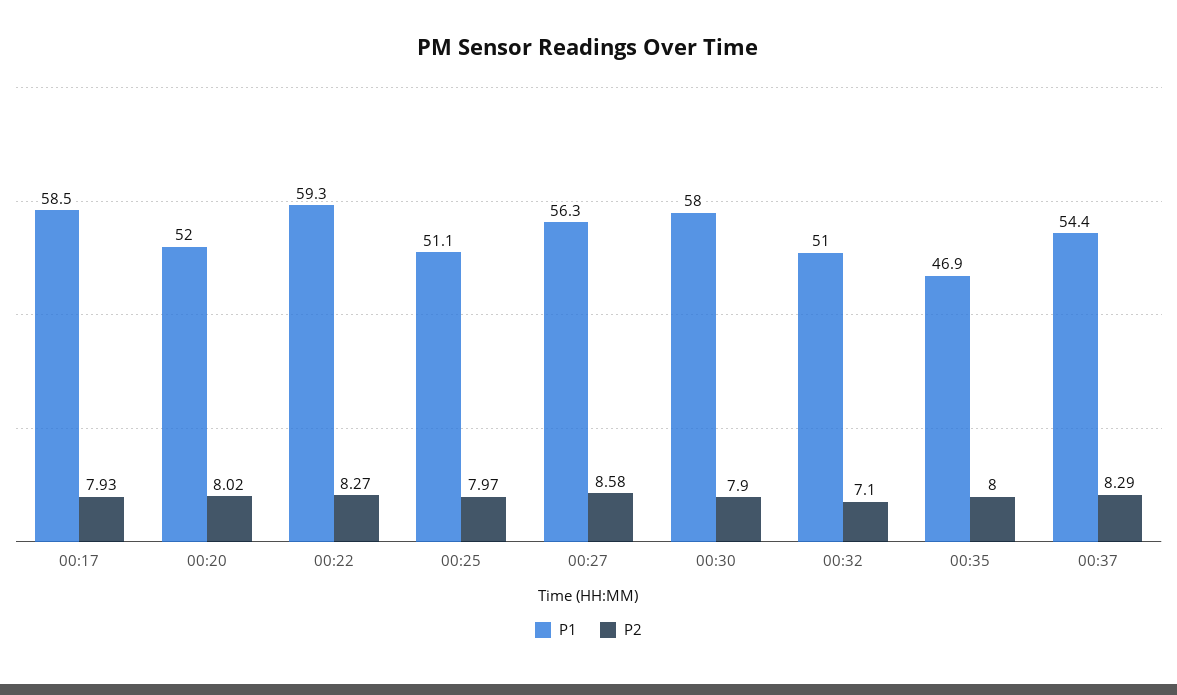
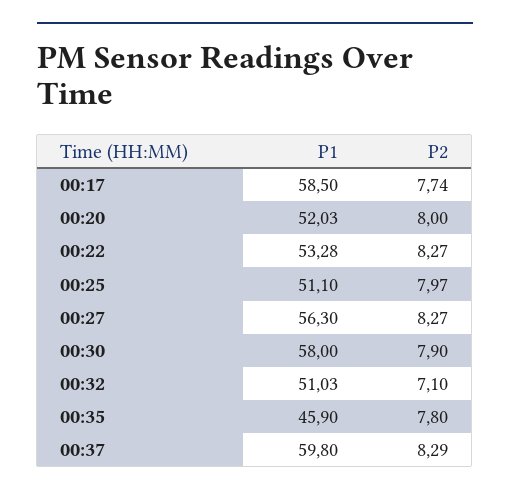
  {
    "P1": {
      "00:17": 58.5,
      "00:20": 52.03,
-     "00:22": 59.3,
+     "00:22": 53.28,
      "00:25": 51.1,
      "00:27": 56.3,
      "00:30": 58,
      "00:32": 51.03,
-     "00:35": 46.9,
+     "00:35": 45.9,
-     "00:37": 54.4
+     "00:37": 59.8
    },
    "P2": {
-     "00:17": 7.93,
+     "00:17": 7.74,
-     "00:20": 8.02,
+     "00:20": 8,
      "00:22": 8.27,
      "00:25": 7.97,
-     "00:27": 8.58,
+     "00:27": 8.27,
      "00:30": 7.9,
      "00:32": 7.1,
-     "00:35": 8,
+     "00:35": 7.8,
      "00:37": 8.29
    }
  }

